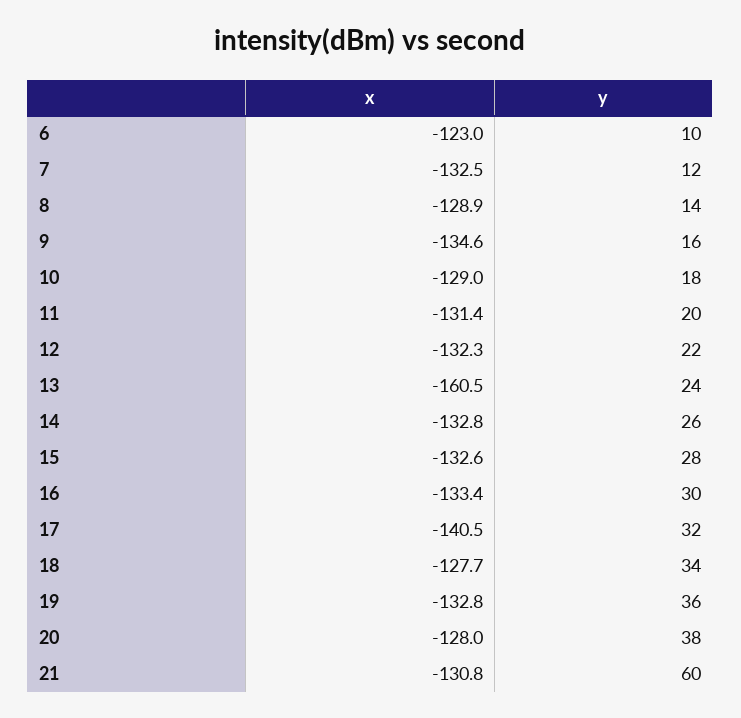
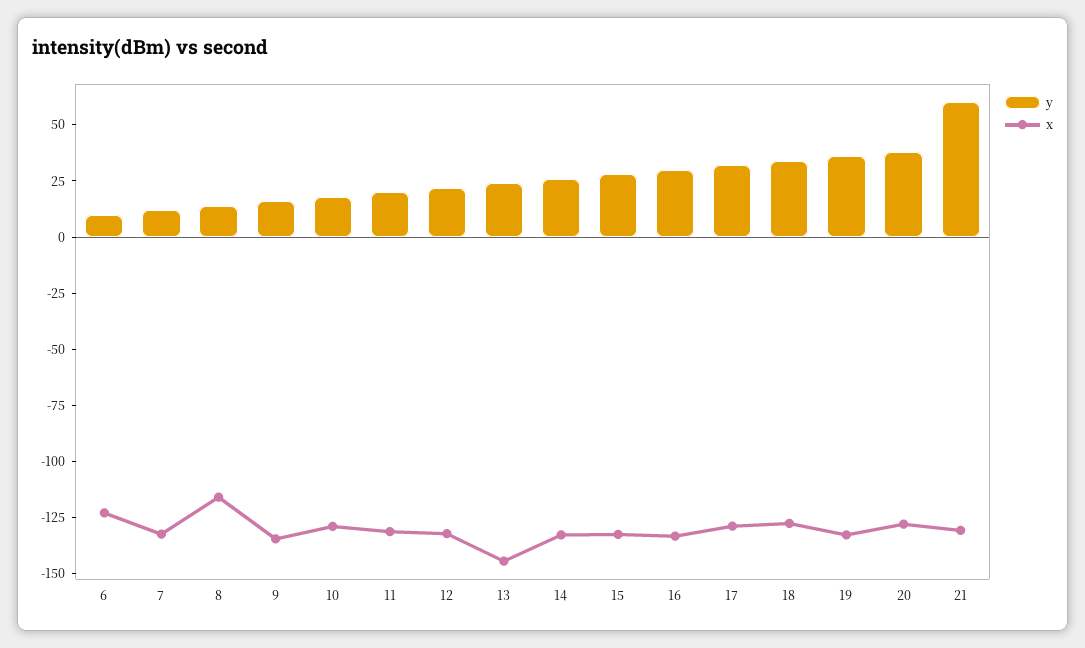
  {
    "x": {
      "6": -123,
      "7": -132.5,
-     "8": -128.9,
+     "8": -115,
      "9": -134.6,
      "10": -129,
      "11": -131.4,
      "12": -132.3,
-     "13": -160.5,
+     "13": -145,
      "14": -132.8,
      "15": -132.6,
      "16": -133.4,
-     "17": -140.5,
+     "17": -130,
      "18": -127.7,
      "19": -132.8,
      "20": -128,
      "21": -130.8
    },
    "y": {
      "6": 10,
      "7": 12,
      "8": 14,
      "9": 16,
      "10": 18,
      "11": 20,
      "12": 22,
      "13": 24,
      "14": 26,
      "15": 28,
      "16": 30,
      "17": 32,
      "18": 34,
      "19": 36,
      "20": 38,
      "21": 60
    }
  }

